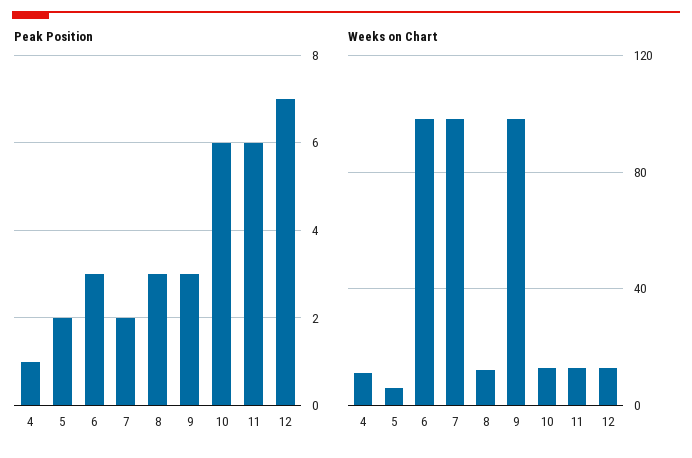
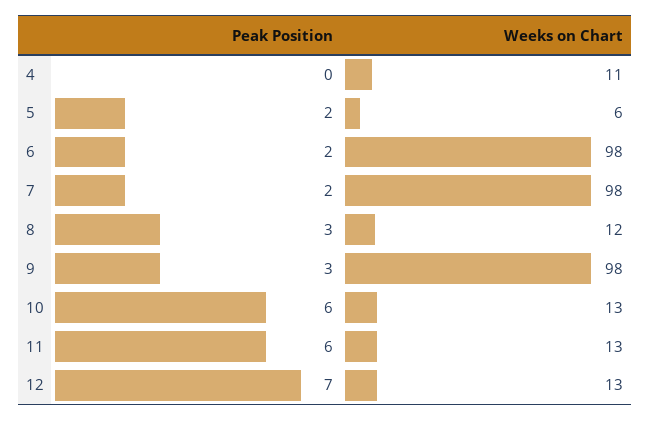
  {
    "Peak Position": {
-     "4": 1,
+     "4": 0,
      "5": 2,
-     "6": 3,
+     "6": 2,
      "7": 2,
      "8": 3,
      "9": 3,
      "10": 6,
      "11": 6,
      "12": 7
    },
    "Weeks on Chart": {
      "4": 11,
      "5": 6,
      "6": 98,
      "7": 98,
      "8": 12,
      "9": 98,
      "10": 13,
      "11": 13,
      "12": 13
    }
  }

